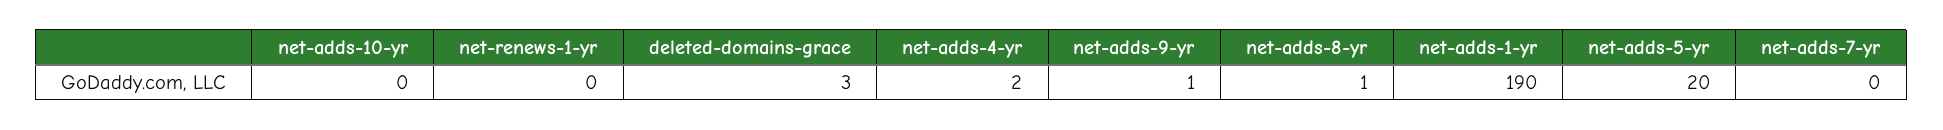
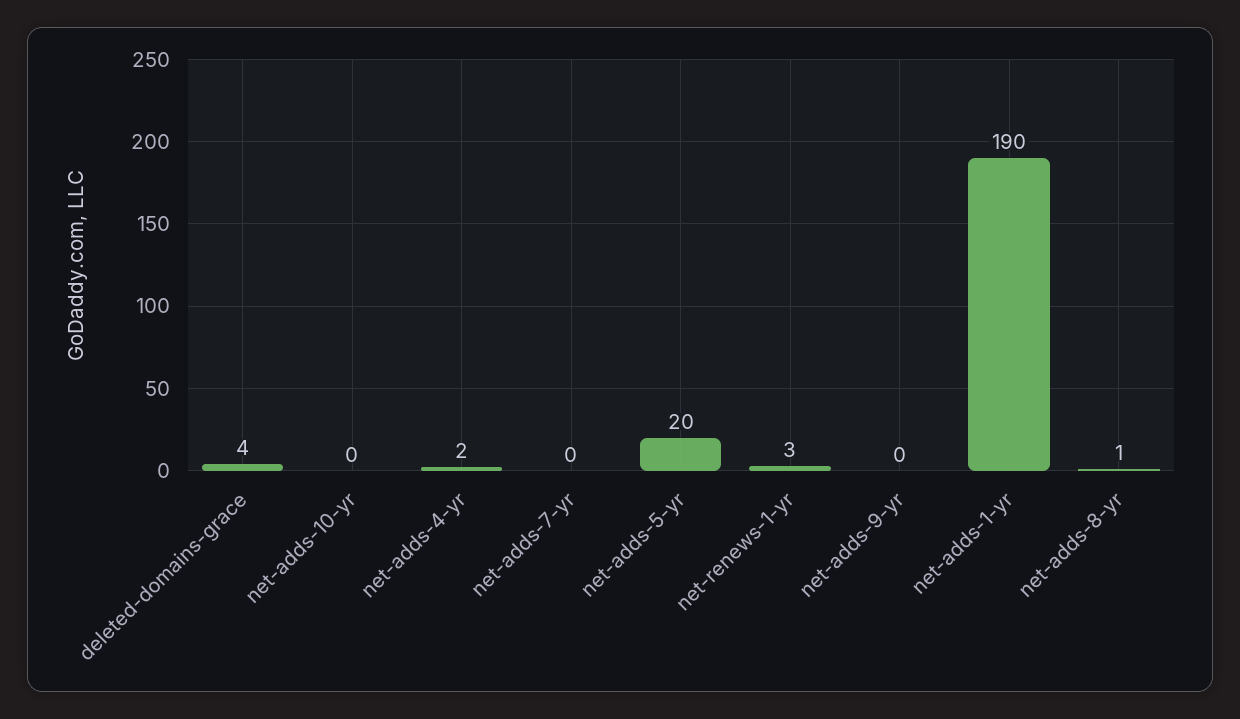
  {
    "net-adds-10-yr": 0,
-   "net-renews-1-yr": 0,
+   "net-renews-1-yr": 3,
-   "deleted-domains-grace": 3,
+   "deleted-domains-grace": 4,
    "net-adds-4-yr": 2,
-   "net-adds-9-yr": 1,
+   "net-adds-9-yr": 0,
    "net-adds-8-yr": 1,
    "net-adds-1-yr": 190,
    "net-adds-5-yr": 20,
    "net-adds-7-yr": 0
  }

